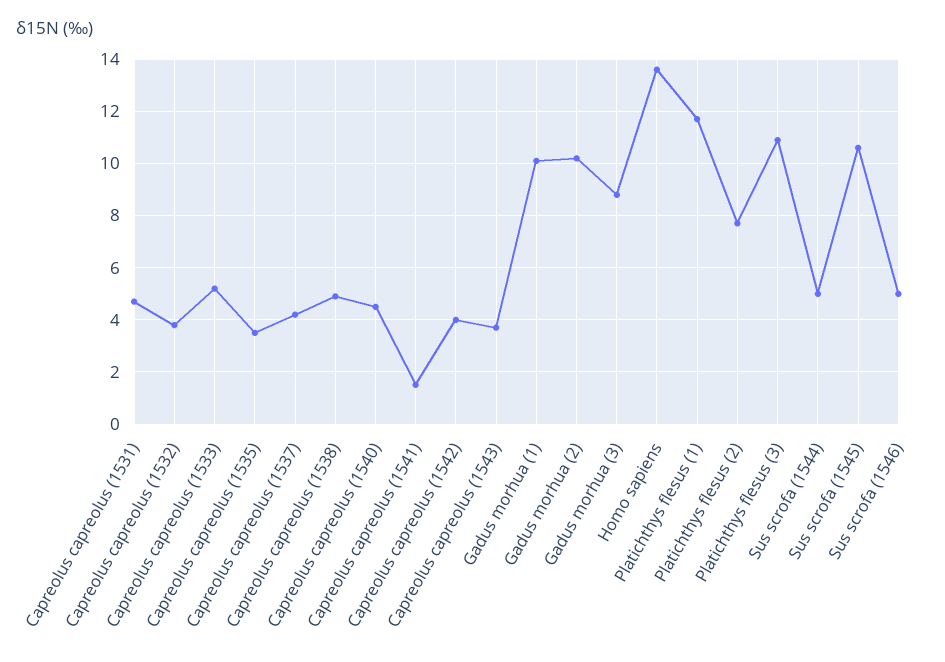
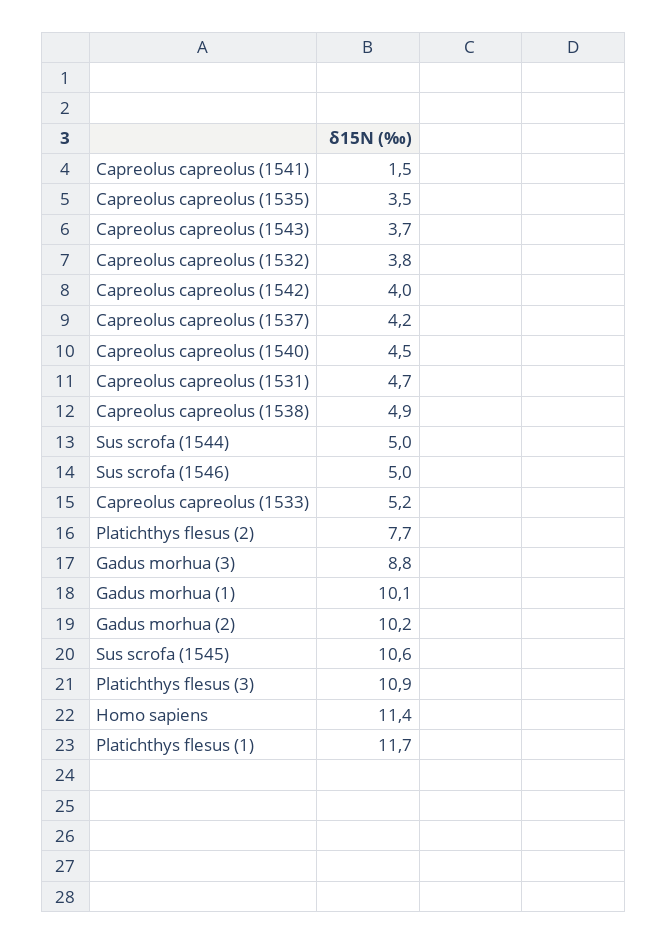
  {
    "Capreolus capreolus (1531)": 4.7,
    "Capreolus capreolus (1532)": 3.8,
    "Capreolus capreolus (1533)": 5.2,
    "Capreolus capreolus (1535)": 3.5,
    "Capreolus capreolus (1537)": 4.2,
    "Capreolus capreolus (1538)": 4.9,
    "Capreolus capreolus (1540)": 4.5,
    "Capreolus capreolus (1541)": 1.5,
    "Capreolus capreolus (1542)": 4,
    "Capreolus capreolus (1543)": 3.7,
    "Gadus morhua (1)": 10.1,
    "Gadus morhua (2)": 10.2,
    "Gadus morhua (3)": 8.8,
-   "Homo sapiens": 13.5,
+   "Homo sapiens": 11.4,
    "Platichthys flesus (1)": 11.7,
    "Platichthys flesus (2)": 7.7,
    "Platichthys flesus (3)": 10.9,
    "Sus scrofa (1544)": 5,
    "Sus scrofa (1545)": 10.6,
    "Sus scrofa (1546)": 5
  }

